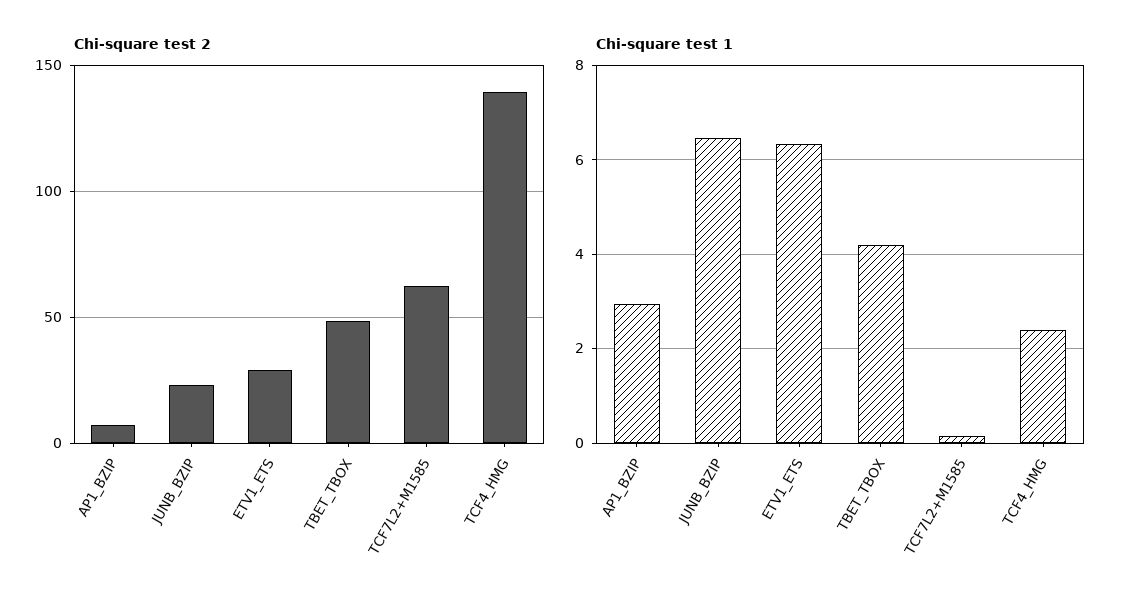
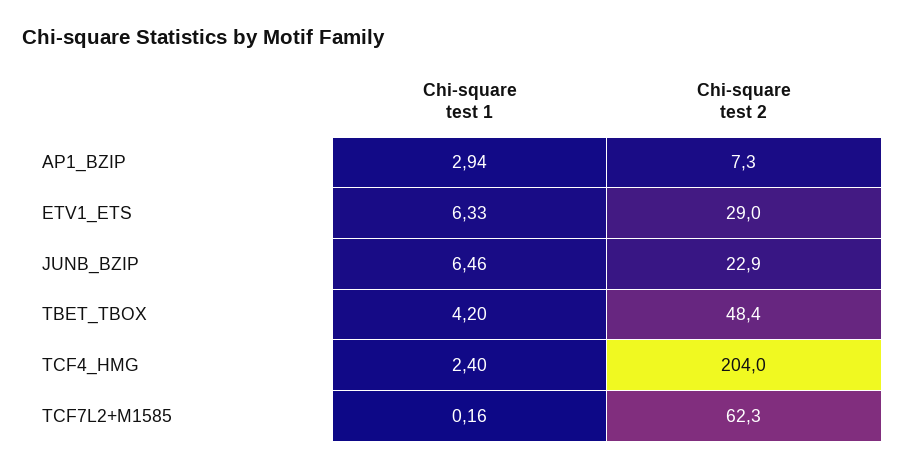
  {
    "Chi-square test 2": {
      "AP1_BZIP": 7.3,
      "JUNB_BZIP": 22.9,
      "ETV1_ETS": 29,
      "TBET_TBOX": 48.4,
      "TCF7L2+M1585": 62.3,
-     "TCF4_HMG": 140
+     "TCF4_HMG": 204
    },
    "Chi-square test 1": {
      "AP1_BZIP": 2.94,
      "JUNB_BZIP": 6.46,
      "ETV1_ETS": 6.33,
      "TBET_TBOX": 4.2,
      "TCF7L2+M1585": 0.16,
      "TCF4_HMG": 2.4
    }
  }

